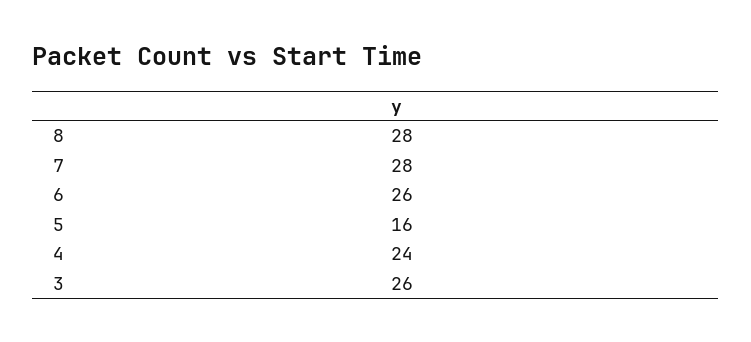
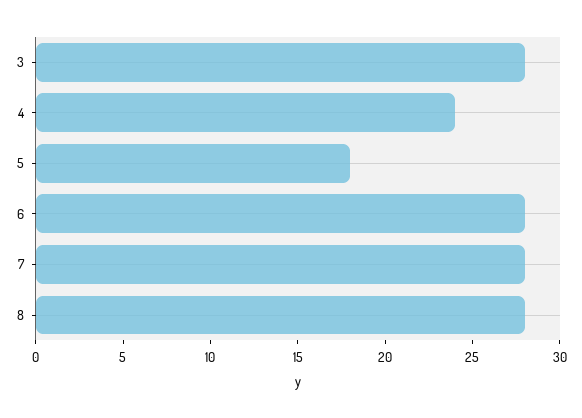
  {
    "8": 28,
    "7": 28,
-   "6": 26,
+   "6": 28,
-   "5": 16,
+   "5": 18,
    "4": 24,
-   "3": 26
+   "3": 28
  }

